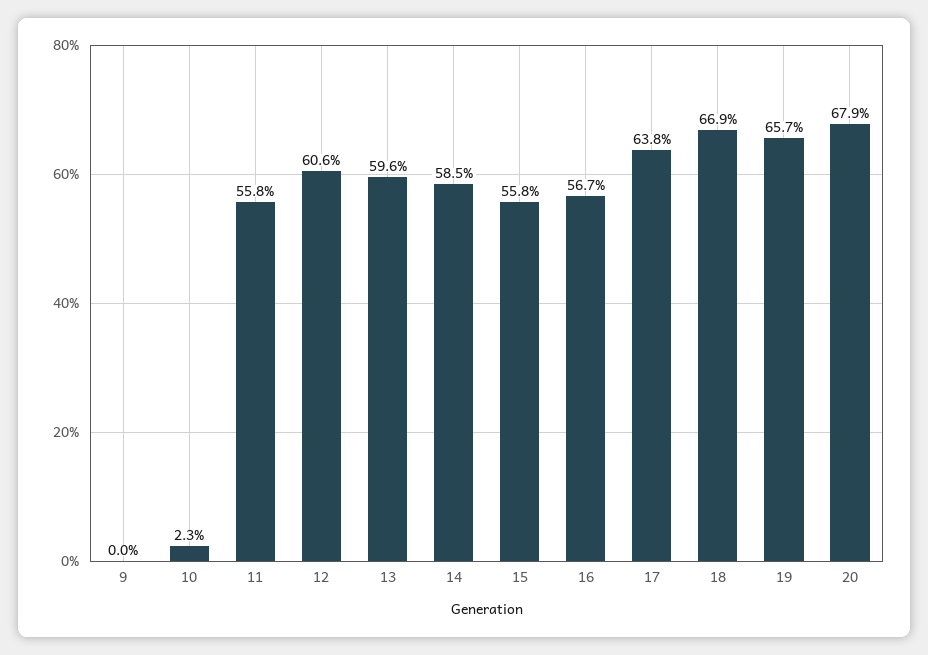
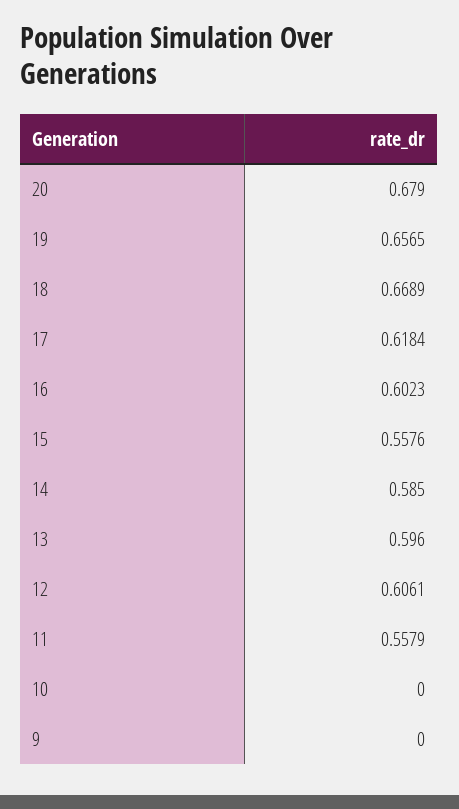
  {
    "9": 0,
-   "10": 0.023,
+   "10": 0,
    "11": 0.5579,
    "12": 0.6061,
    "13": 0.596,
    "14": 0.585,
    "15": 0.5576,
-   "16": 0.567,
+   "16": 0.6023,
-   "17": 0.638,
+   "17": 0.6184,
    "18": 0.6689,
    "19": 0.6565,
    "20": 0.679
  }

